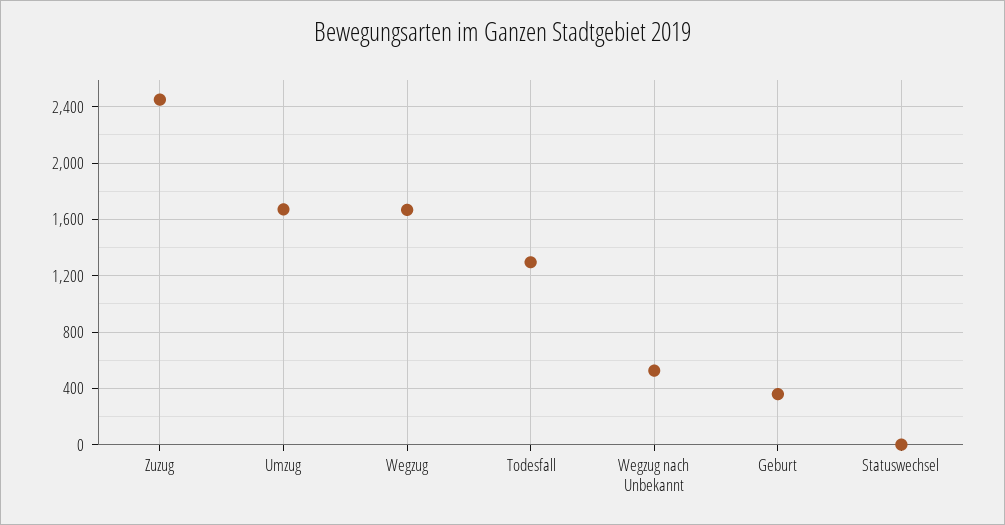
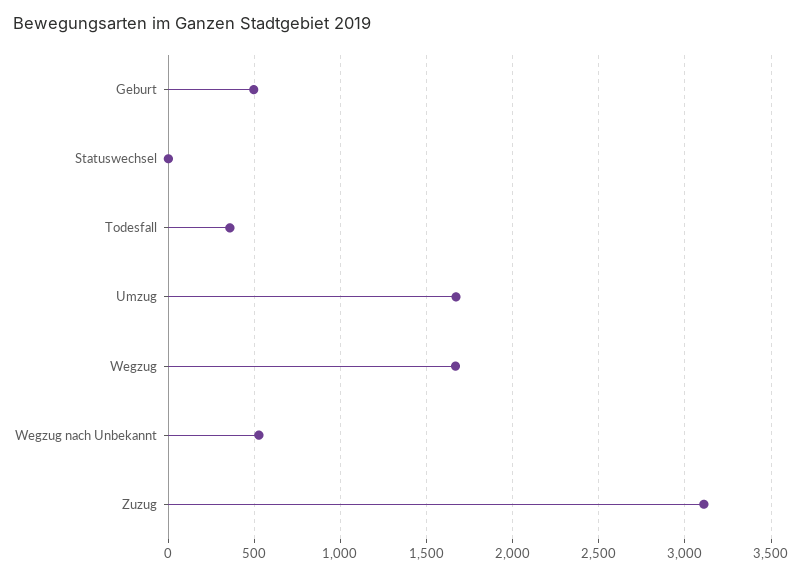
  {
-   "Zuzug": 2450,
+   "Zuzug": 3100,
    "Umzug": 1650,
    "Wegzug": 1650,
-   "Todesfall": 1300,
+   "Todesfall": 350,
    "Wegzug nach Unbekannt": 550,
-   "Geburt": 350,
+   "Geburt": 500,
    "Statuswechsel": 0
  }

